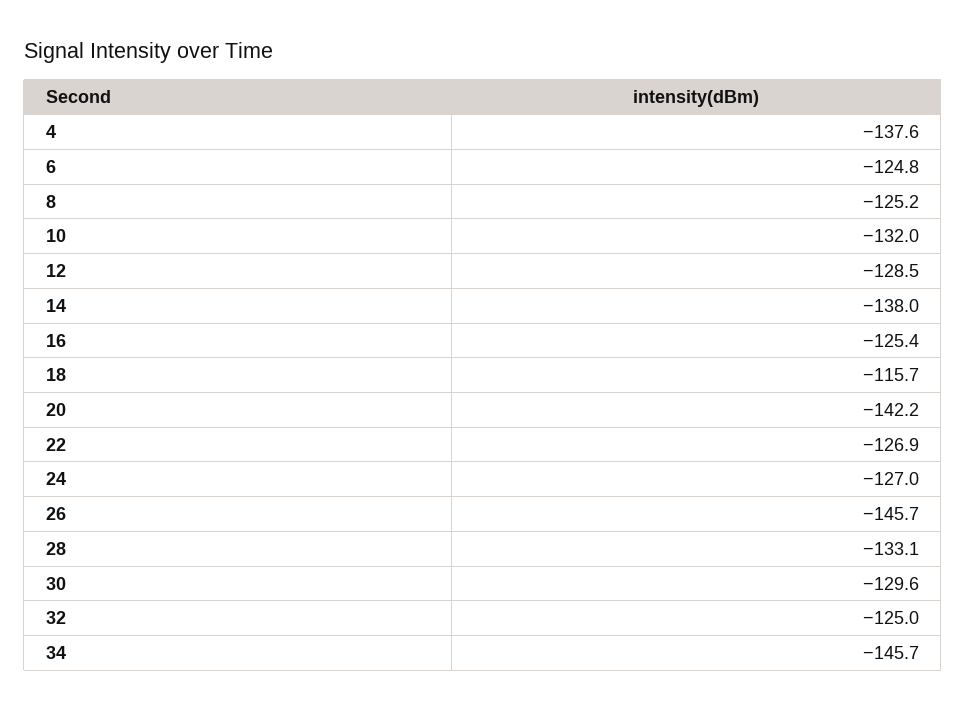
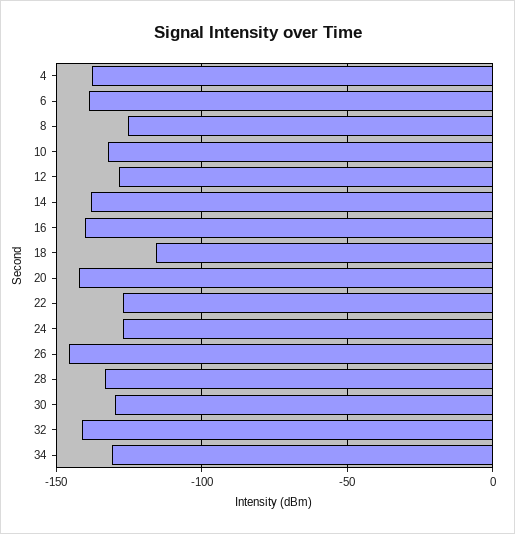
  {
    "4": -137.6,
-   "6": -124.8,
+   "6": -140,
    "8": -125.2,
    "10": -132,
    "12": -128.5,
    "14": -138,
-   "16": -125.4,
+   "16": -140,
    "18": -115.7,
    "20": -142.2,
    "22": -126.9,
    "24": -127,
    "26": -145.7,
    "28": -133.1,
    "30": -129.6,
-   "32": -125,
+   "32": -140,
-   "34": -145.7
+   "34": -130
  }

